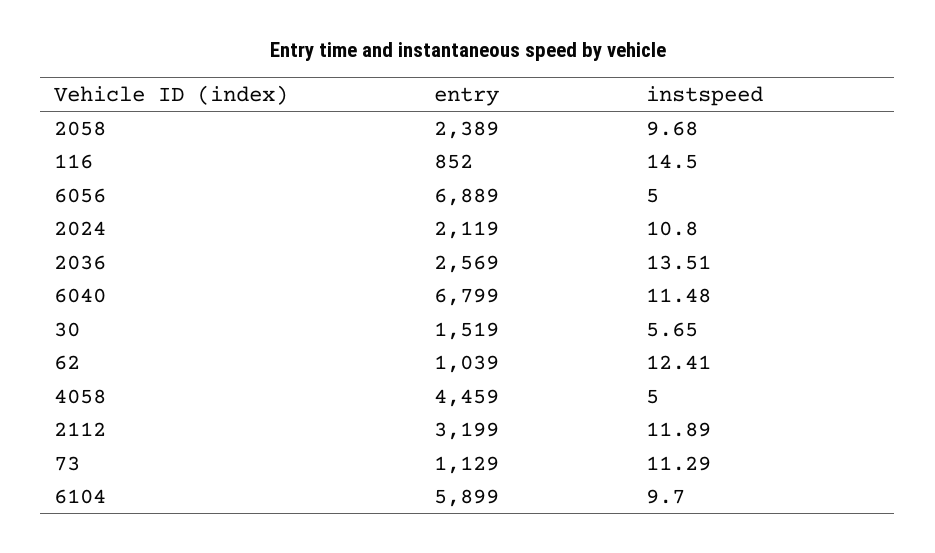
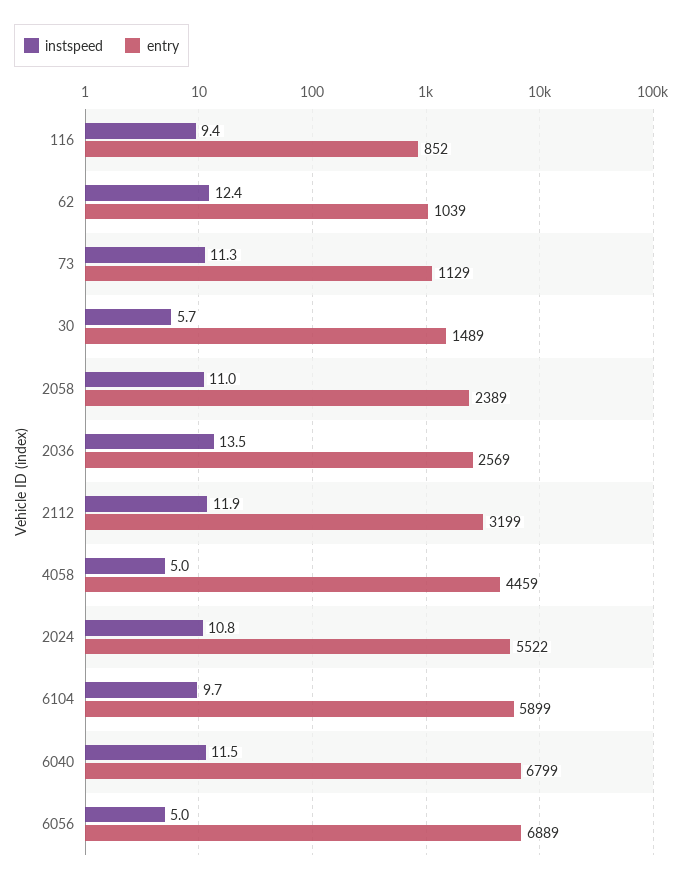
  {
    "entry": {
      "2058": 2389,
      "116": 852,
      "6056": 6889,
-     "2024": 2119,
+     "2024": 5522,
      "2036": 2569,
      "6040": 6799,
-     "30": 1519,
+     "30": 1489,
      "62": 1039,
      "4058": 4459,
      "2112": 3199,
      "73": 1129,
      "6104": 5899
    },
    "instspeed": {
-     "2058": 9.68,
+     "2058": 11,
-     "116": 14.5,
+     "116": 9.4,
      "6056": 5,
      "2024": 10.8,
      "2036": 13.51,
      "6040": 11.48,
      "30": 5.65,
      "62": 12.41,
      "4058": 5,
      "2112": 11.89,
      "73": 11.29,
      "6104": 9.7
    }
  }

